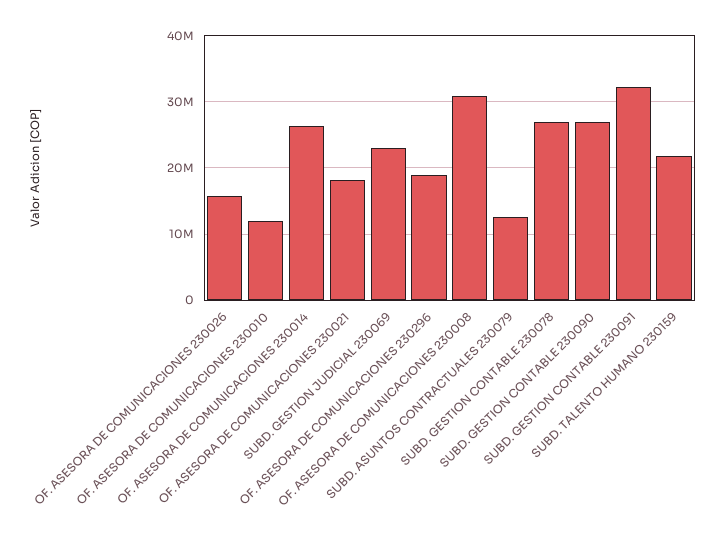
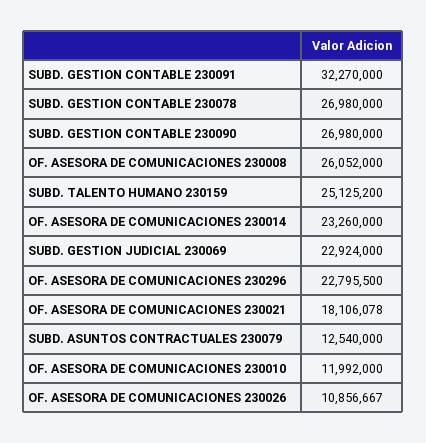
  {
-   "OF. ASESORA DE COMUNICACIONES 230026": 16000000,
+   "OF. ASESORA DE COMUNICACIONES 230026": 10856667,
    "OF. ASESORA DE COMUNICACIONES 230010": 11992000,
-   "OF. ASESORA DE COMUNICACIONES 230014": 26000000,
+   "OF. ASESORA DE COMUNICACIONES 230014": 23260000,
    "OF. ASESORA DE COMUNICACIONES 230021": 18106078,
    "SUBD. GESTION JUDICIAL 230069": 22924000,
-   "OF. ASESORA DE COMUNICACIONES 230296": 19000000,
+   "OF. ASESORA DE COMUNICACIONES 230296": 22795500,
-   "OF. ASESORA DE COMUNICACIONES 230008": 31000000,
+   "OF. ASESORA DE COMUNICACIONES 230008": 26052000,
    "SUBD. ASUNTOS CONTRACTUALES 230079": 12540000,
    "SUBD. GESTION CONTABLE 230078": 26980000,
    "SUBD. GESTION CONTABLE 230090": 26980000,
    "SUBD. GESTION CONTABLE 230091": 32270000,
-   "SUBD. TALENTO HUMANO 230159": 22000000
+   "SUBD. TALENTO HUMANO 230159": 25125200
  }

